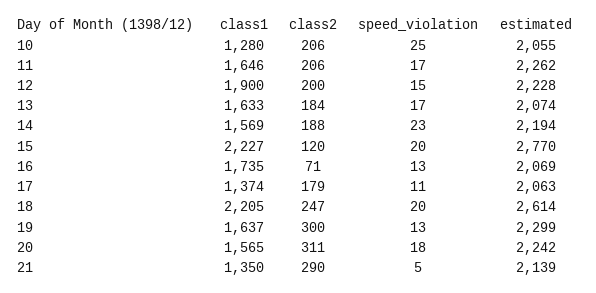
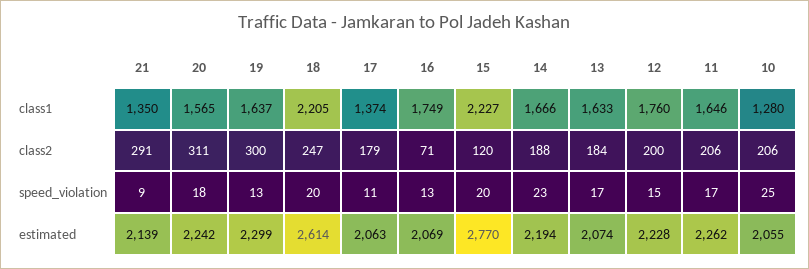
  {
    "class1": {
      "10": 1280,
      "11": 1646,
-     "12": 1900,
+     "12": 1760,
      "13": 1633,
-     "14": 1569,
+     "14": 1666,
      "15": 2227,
-     "16": 1735,
+     "16": 1749,
      "17": 1374,
      "18": 2205,
      "19": 1637,
      "20": 1565,
      "21": 1350
    },
    "class2": {
      "10": 206,
      "11": 206,
      "12": 200,
      "13": 184,
      "14": 188,
      "15": 120,
      "16": 71,
      "17": 179,
      "18": 247,
      "19": 300,
      "20": 311,
-     "21": 290
+     "21": 291
    },
    "speed_violation": {
      "10": 25,
      "11": 17,
      "12": 15,
      "13": 17,
      "14": 23,
      "15": 20,
      "16": 13,
      "17": 11,
      "18": 20,
      "19": 13,
      "20": 18,
-     "21": 5
+     "21": 9
    },
    "estimated": {
      "10": 2055,
      "11": 2262,
      "12": 2228,
      "13": 2074,
      "14": 2194,
      "15": 2770,
      "16": 2069,
      "17": 2063,
      "18": 2614,
      "19": 2299,
      "20": 2242,
      "21": 2139
    }
  }

